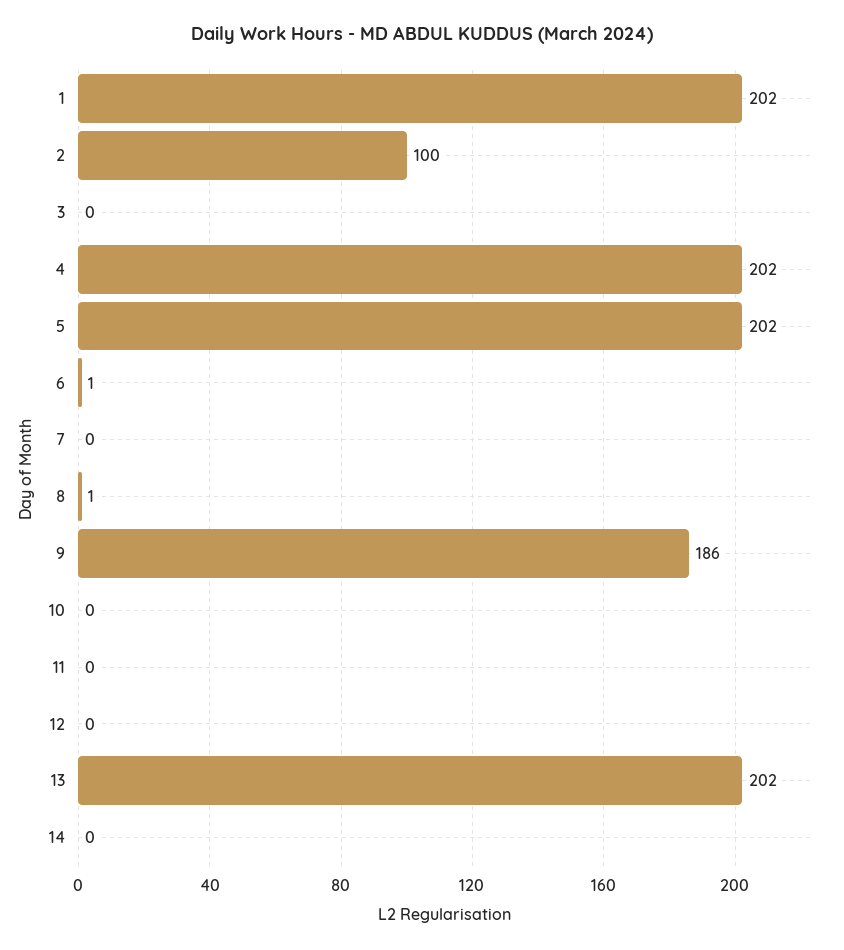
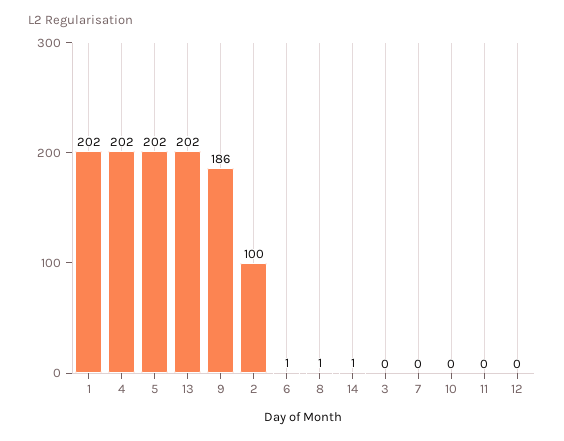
  {
    "1": 202,
    "2": 100,
    "3": 0,
    "4": 202,
    "5": 202,
    "6": 1,
    "7": 0,
    "8": 1,
    "9": 186,
    "10": 0,
    "11": 0,
    "12": 0,
    "13": 202,
-   "14": 0
+   "14": 1
  }

